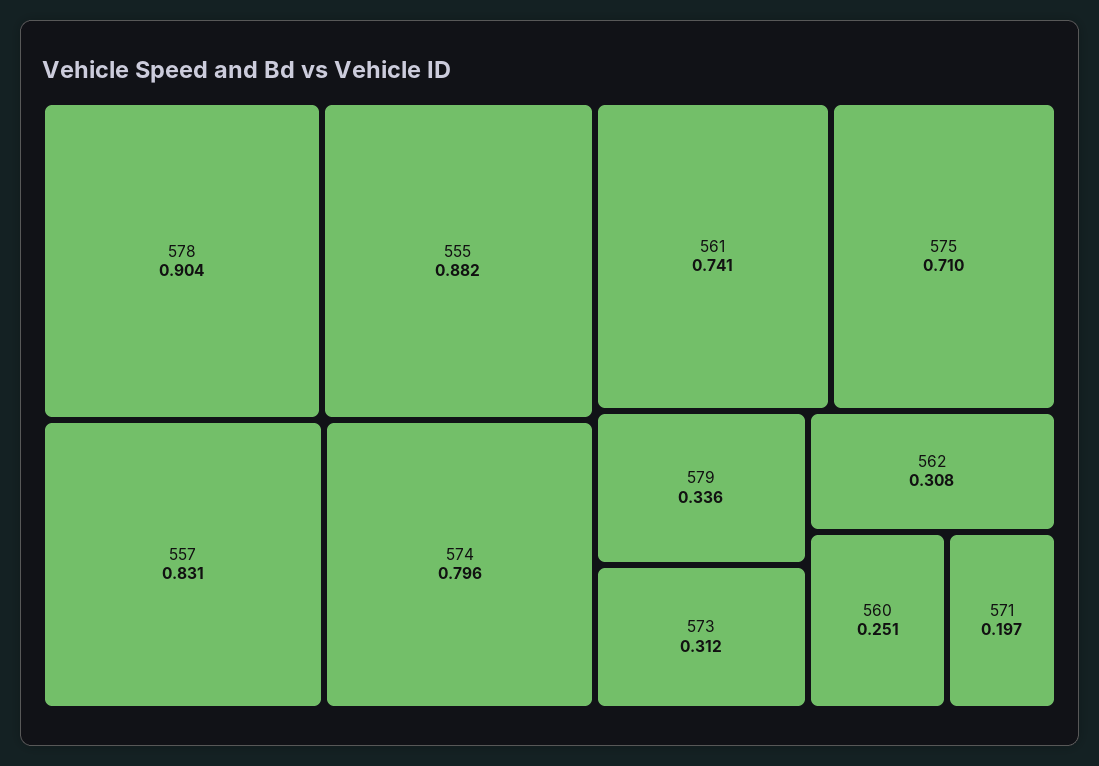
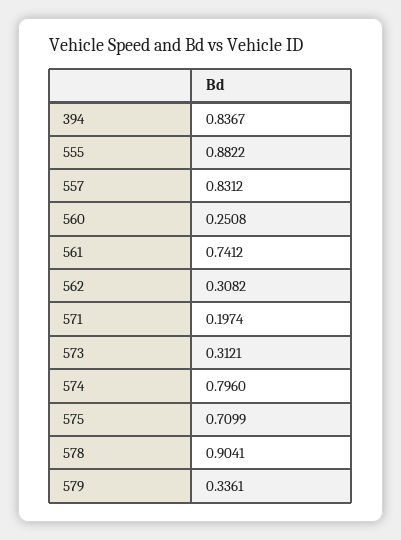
  {
    "578": 0.9041,
    "555": 0.8822,
    "557": 0.8312,
    "574": 0.796,
    "561": 0.7412,
    "575": 0.7099,
    "579": 0.3361,
    "573": 0.3121,
    "562": 0.3082,
    "560": 0.2508,
-   "571": 0.1974
+   "571": 0.1974,
+   "394": 0.8367
  }

